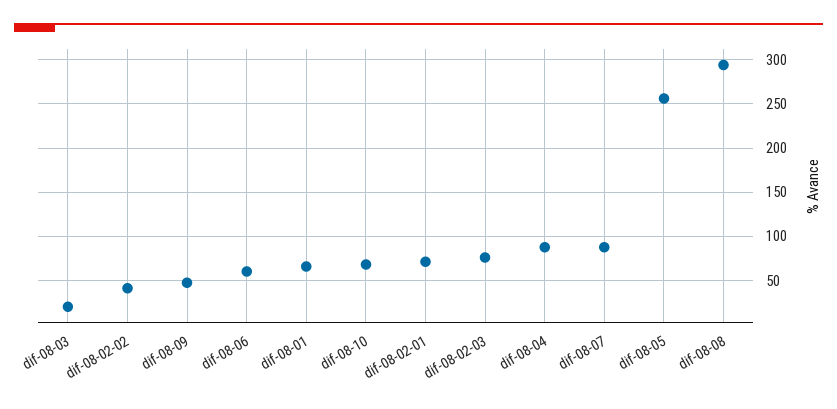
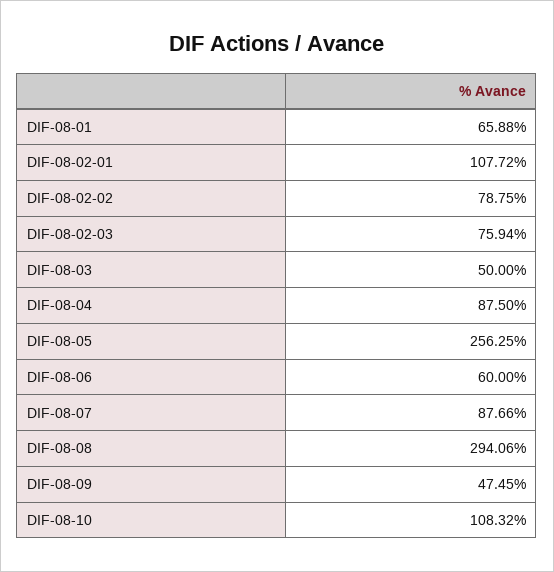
  {
-   "dif-08-03": 20,
+   "dif-08-03": 50,
-   "dif-08-02-02": 40,
+   "dif-08-02-02": 78.75,
    "dif-08-09": 47.45,
    "dif-08-06": 60,
    "dif-08-01": 65.88,
-   "dif-08-10": 70,
+   "dif-08-10": 108.32,
-   "dif-08-02-01": 70,
+   "dif-08-02-01": 107.72,
    "dif-08-02-03": 75.94,
    "dif-08-04": 87.5,
    "dif-08-07": 87.66,
    "dif-08-05": 256.25,
    "dif-08-08": 294.06
  }

